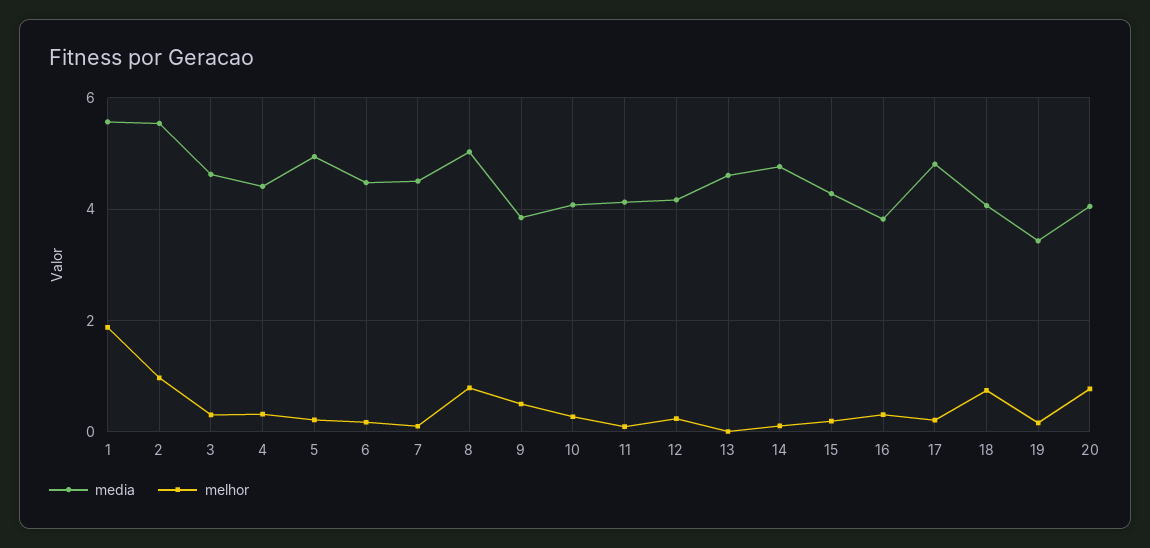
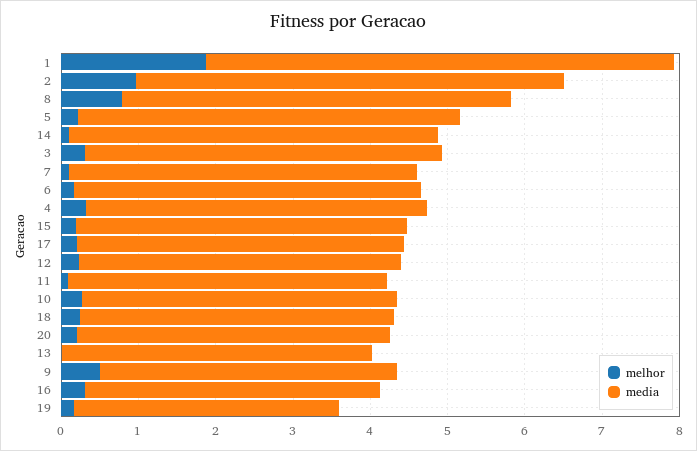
  {
    "media": {
-     "1": 5.6,
+     "1": 6,
      "2": 5.6,
      "3": 4.6,
      "4": 4.4,
      "5": 5,
      "6": 4.4,
      "7": 4.6,
      "8": 5,
      "9": 3.8,
      "10": 4,
      "11": 4.2,
      "12": 4.2,
-     "13": 4.6,
+     "13": 4,
      "14": 4.8,
      "15": 4.2,
      "16": 3.8,
-     "17": 4.8,
+     "17": 4.2,
      "18": 4,
      "19": 3.4,
      "20": 4
    },
    "melhor": {
      "1": 1.8,
      "2": 1,
      "3": 0.4,
      "4": 0.4,
      "5": 0.2,
      "6": 0.2,
      "7": 0.2,
      "8": 0.8,
      "9": 0.6,
      "10": 0.2,
      "11": 0,
      "12": 0.2,
      "13": 0,
      "14": 0.2,
      "15": 0.2,
      "16": 0.4,
      "17": 0.2,
-     "18": 0.8,
+     "18": 0.2,
      "19": 0.2,
-     "20": 0.8
+     "20": 0.2
    }
  }

